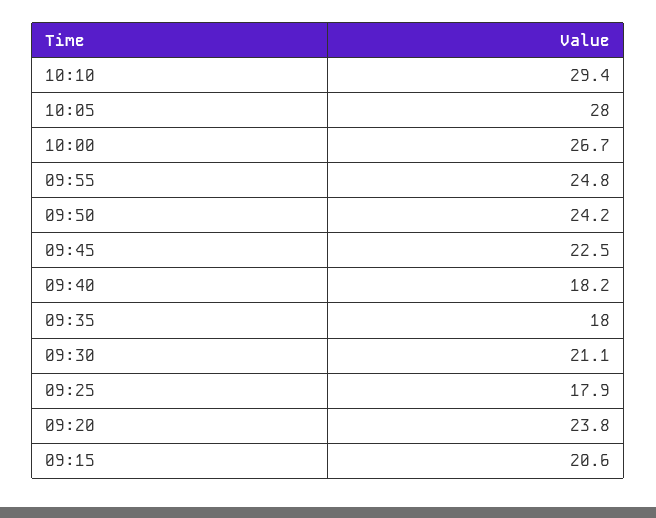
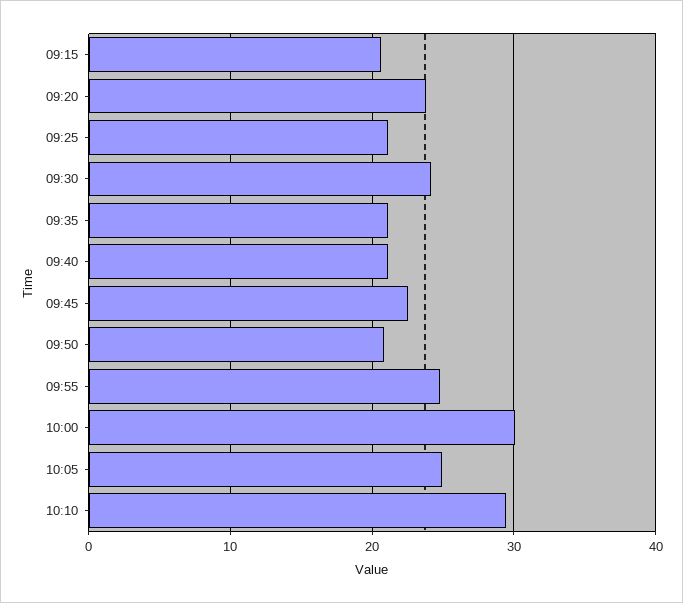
  {
    "10:10": 29.4,
-   "10:05": 28,
+   "10:05": 25,
-   "10:00": 26.7,
+   "10:00": 30,
    "09:55": 24.8,
-   "09:50": 24.2,
+   "09:50": 21,
    "09:45": 22.5,
-   "09:40": 18.2,
+   "09:40": 21,
-   "09:35": 18,
+   "09:35": 21,
-   "09:30": 21.1,
+   "09:30": 24,
-   "09:25": 17.9,
+   "09:25": 21,
    "09:20": 23.8,
    "09:15": 20.6
  }

